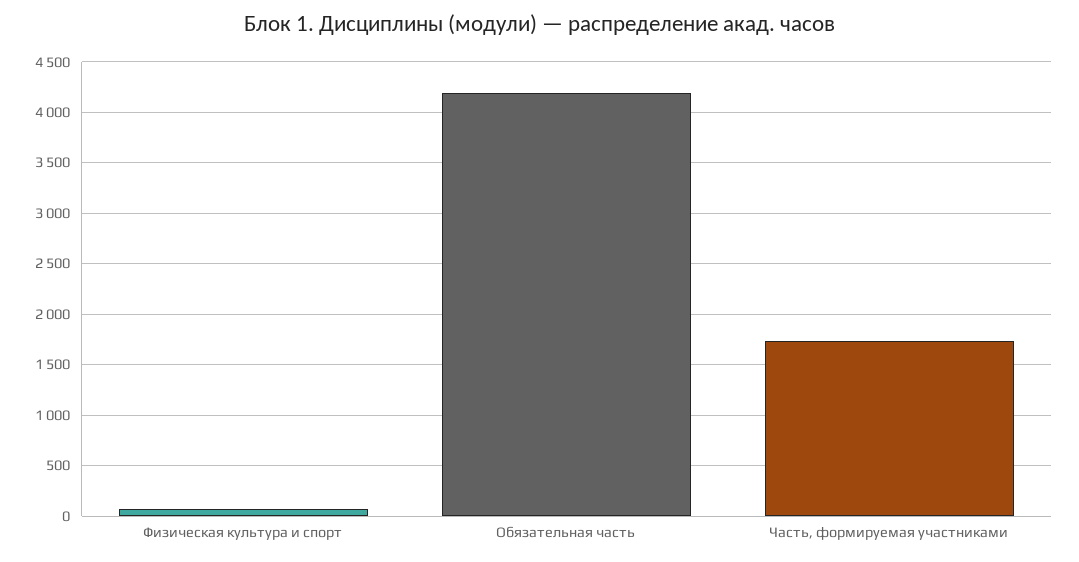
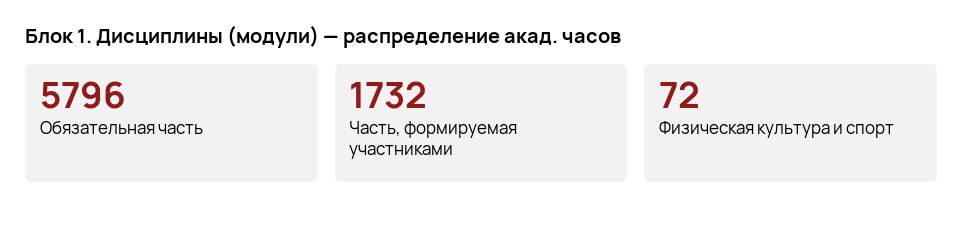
  {
    "Физическая культура и спорт": 72,
-   "Обязательная часть": 4200,
+   "Обязательная часть": 5796,
    "Часть, формируемая участниками": 1732
  }

